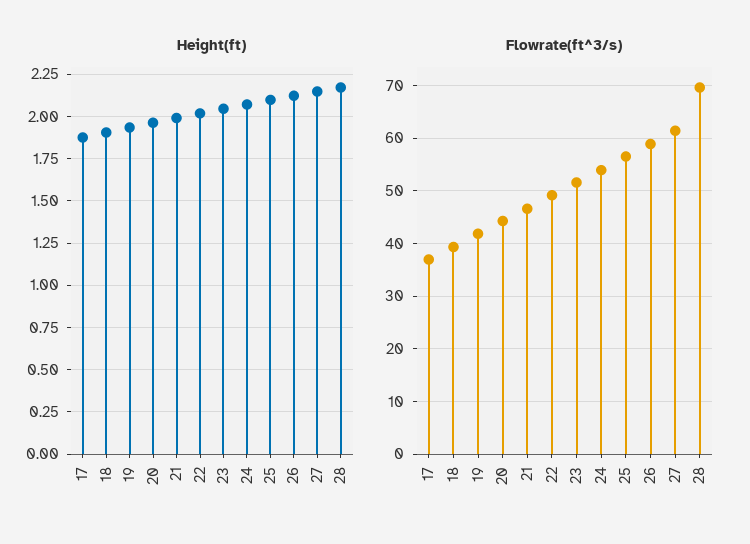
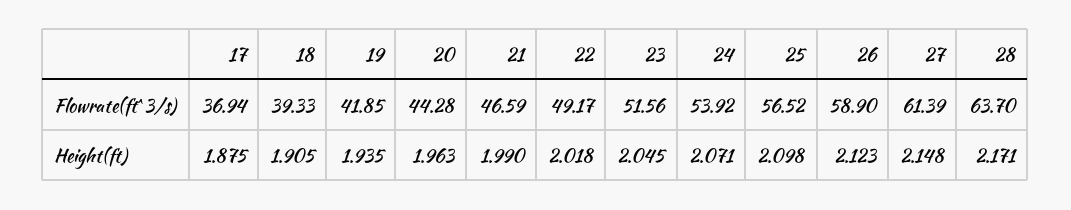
  {
    "Height(ft)": {
      "17": 1.875,
      "18": 1.905,
      "19": 1.935,
      "20": 1.963,
      "21": 1.99,
      "22": 2.018,
      "23": 2.045,
      "24": 2.071,
      "25": 2.098,
      "26": 2.123,
      "27": 2.148,
      "28": 2.171
    },
    "Flowrate(ft^3/s)": {
      "17": 36.94,
      "18": 39.33,
      "19": 41.85,
      "20": 44.28,
      "21": 46.59,
      "22": 49.17,
      "23": 51.56,
      "24": 53.92,
      "25": 56.52,
      "26": 58.9,
      "27": 61.39,
-     "28": 70
+     "28": 63.7
    }
  }

